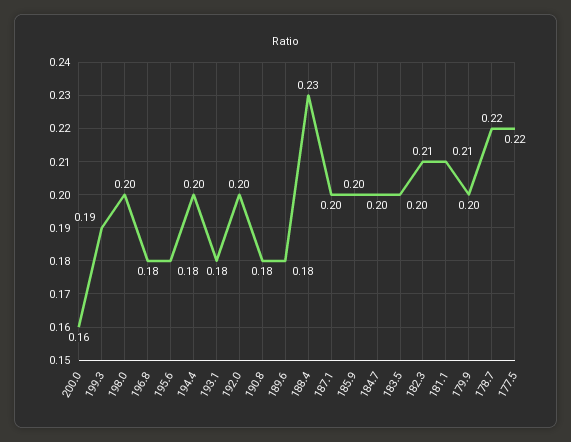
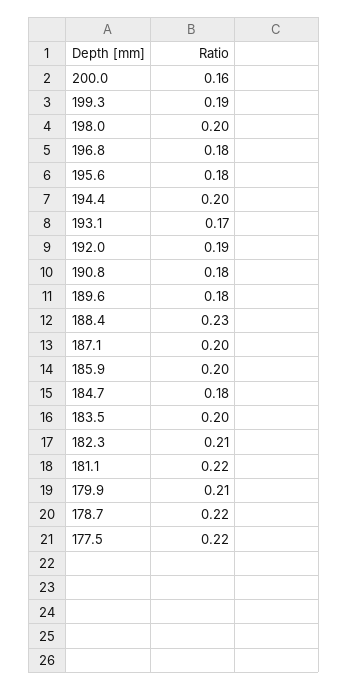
  {
    "200.0": 0.16,
    "199.3": 0.19,
    "198.0": 0.2,
    "196.8": 0.18,
    "195.6": 0.18,
    "194.4": 0.2,
-   "193.1": 0.18,
+   "193.1": 0.17,
-   "192.0": 0.2,
+   "192.0": 0.19,
    "190.8": 0.18,
    "189.6": 0.18,
    "188.4": 0.23,
    "187.1": 0.2,
    "185.9": 0.2,
-   "184.7": 0.2,
+   "184.7": 0.18,
    "183.5": 0.2,
    "182.3": 0.21,
-   "181.1": 0.21,
+   "181.1": 0.22,
-   "179.9": 0.2,
+   "179.9": 0.21,
    "178.7": 0.22,
    "177.5": 0.22
  }

